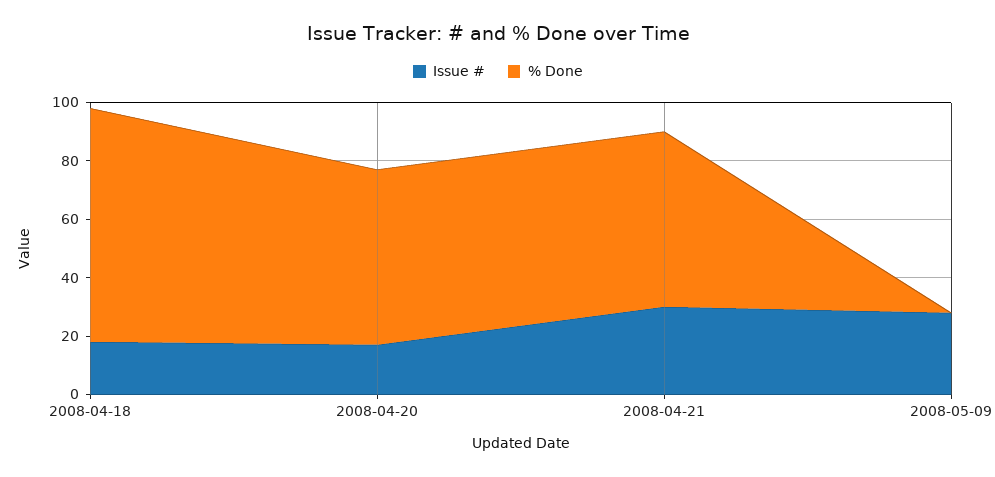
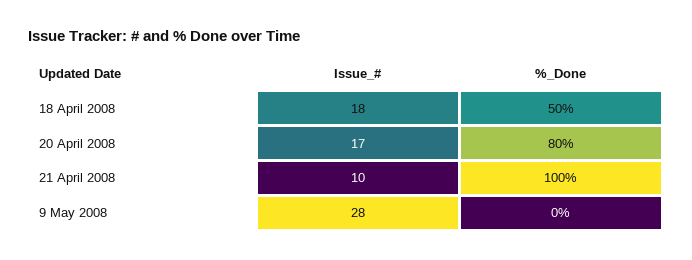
  {
    "Issue #": {
      "2008-04-18": 18,
      "2008-04-20": 17,
-     "2008-04-21": 30,
+     "2008-04-21": 10,
      "2008-05-09": 28
    },
    "% Done": {
-     "2008-04-18": 80,
+     "2008-04-18": 50,
-     "2008-04-20": 60,
+     "2008-04-20": 80,
-     "2008-04-21": 60,
+     "2008-04-21": 100,
      "2008-05-09": 0
    }
  }

